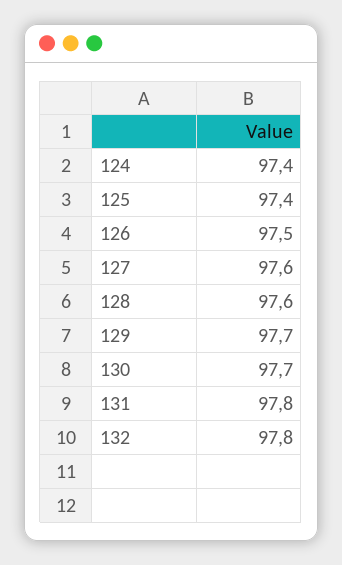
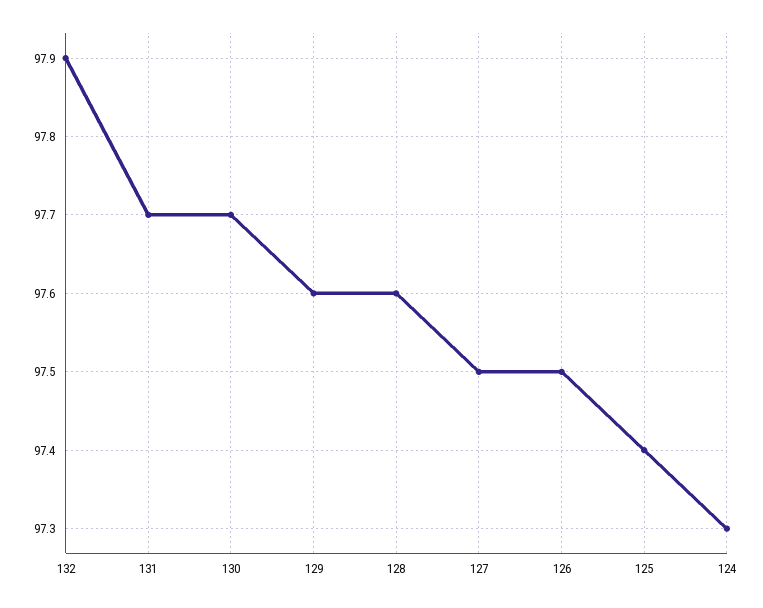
  {
-   "124": 97.4,
+   "124": 97.3,
    "125": 97.4,
    "126": 97.5,
-   "127": 97.6,
+   "127": 97.5,
    "128": 97.6,
-   "129": 97.7,
+   "129": 97.6,
    "130": 97.7,
-   "131": 97.8,
+   "131": 97.7,
-   "132": 97.8
+   "132": 97.9
  }

